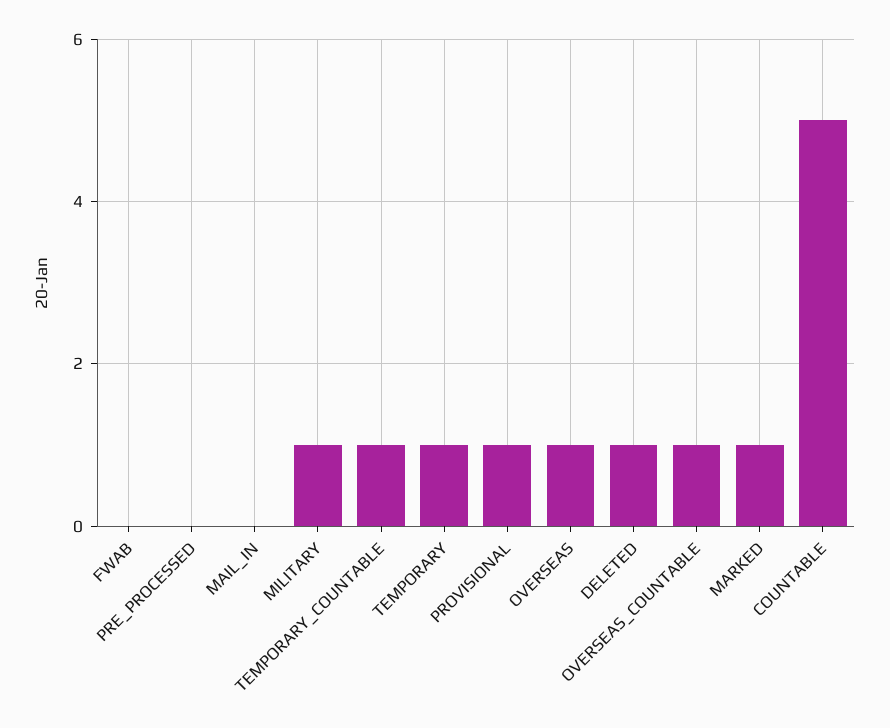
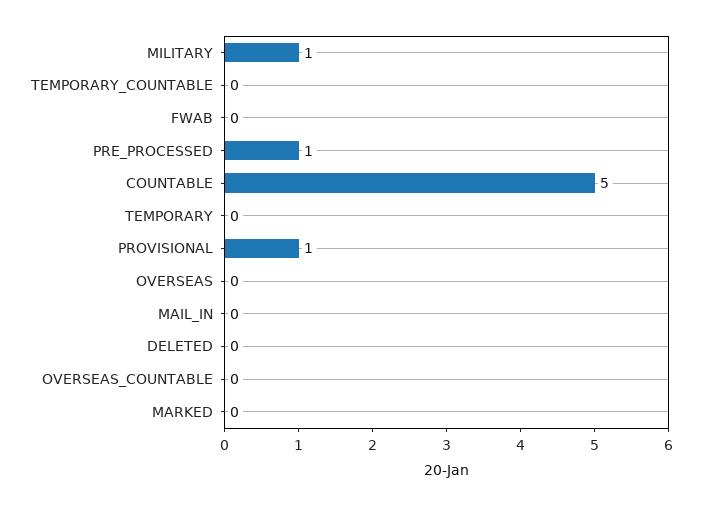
  {
    "FWAB": 0,
-   "PRE_PROCESSED": 0,
+   "PRE_PROCESSED": 1,
    "MAIL_IN": 0,
    "MILITARY": 1,
-   "TEMPORARY_COUNTABLE": 1,
+   "TEMPORARY_COUNTABLE": 0,
-   "TEMPORARY": 1,
+   "TEMPORARY": 0,
    "PROVISIONAL": 1,
-   "OVERSEAS": 1,
+   "OVERSEAS": 0,
-   "DELETED": 1,
+   "DELETED": 0,
-   "OVERSEAS_COUNTABLE": 1,
+   "OVERSEAS_COUNTABLE": 0,
-   "MARKED": 1,
+   "MARKED": 0,
    "COUNTABLE": 5
  }

